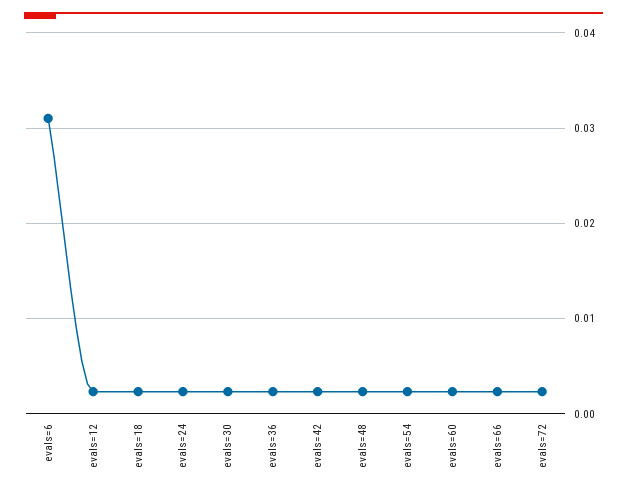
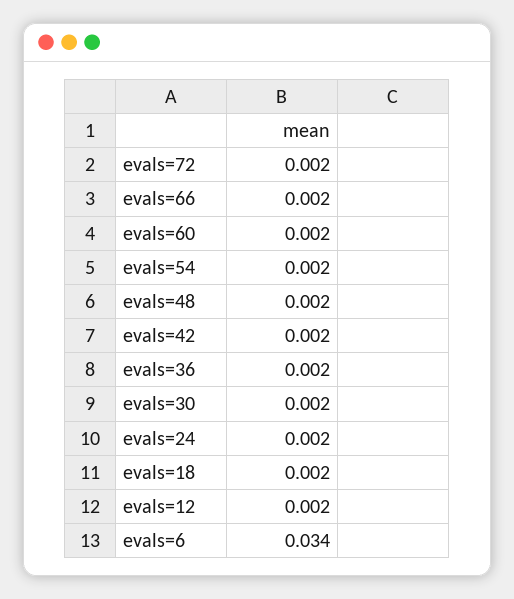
  {
-   "evals=6": 0.031,
+   "evals=6": 0.034,
    "evals=12": 0.002,
    "evals=18": 0.002,
    "evals=24": 0.002,
    "evals=30": 0.002,
    "evals=36": 0.002,
    "evals=42": 0.002,
    "evals=48": 0.002,
    "evals=54": 0.002,
    "evals=60": 0.002,
    "evals=66": 0.002,
    "evals=72": 0.002
  }

